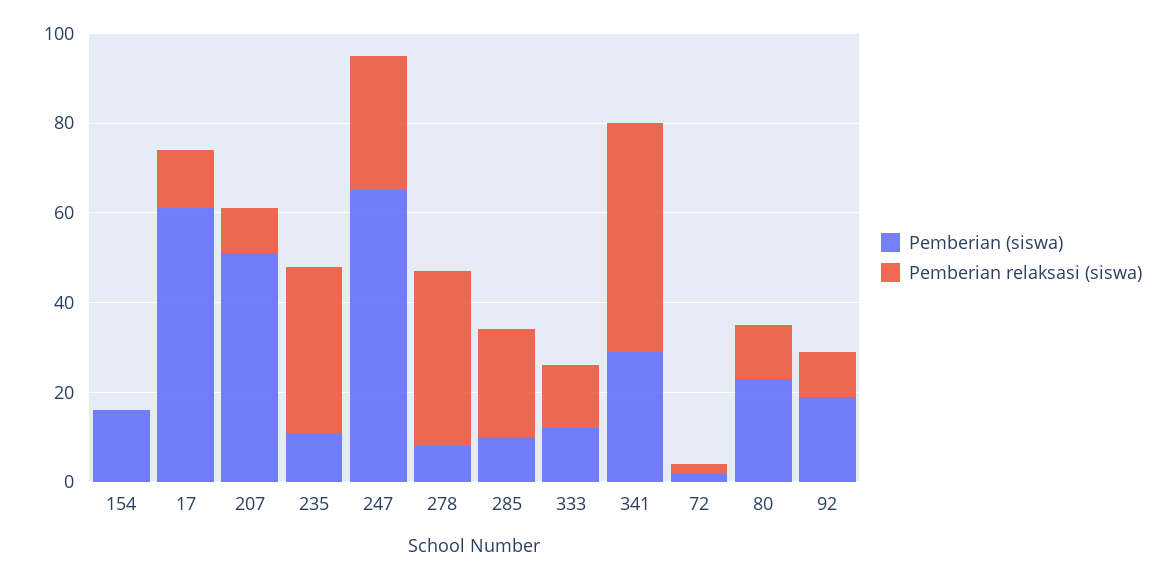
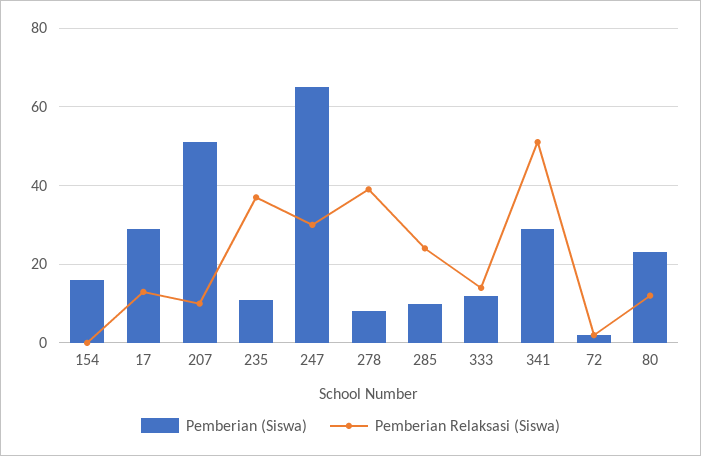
  {
    "Pemberian (siswa)": {
      "154": 15,
-     "17": 60,
+     "17": 30,
      "207": 50,
      "235": 10,
      "247": 65,
      "278": 10,
      "285": 10,
      "333": 10,
      "341": 30,
      "72": 0,
-     "80": 25,
+     "80": 25
-     "92": 20
    },
    "Pemberian relaksasi (siswa)": {
      "154": 0,
      "17": 15,
      "207": 10,
      "235": 35,
      "247": 30,
      "278": 40,
      "285": 25,
      "333": 15,
      "341": 50,
      "72": 0,
-     "80": 10,
+     "80": 10
-     "92": 10
    }
  }

